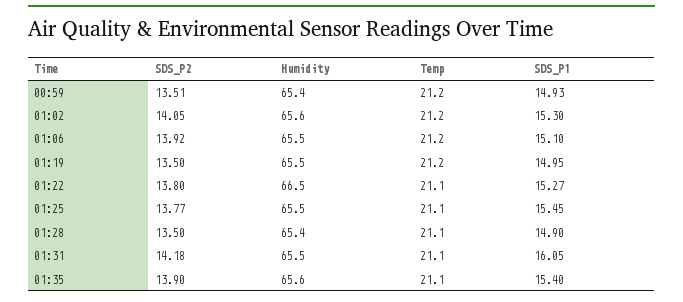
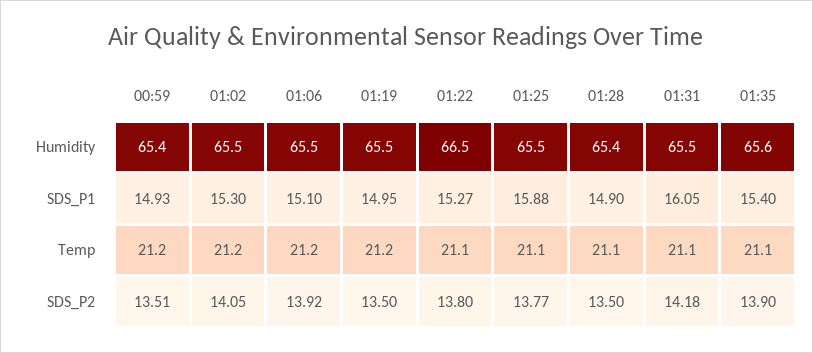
  {
    "SDS_P2": {
      "00:59": 13.51,
      "01:02": 14.05,
      "01:06": 13.92,
      "01:19": 13.5,
      "01:22": 13.8,
      "01:25": 13.77,
      "01:28": 13.5,
      "01:31": 14.18,
      "01:35": 13.9
    },
    "Humidity": {
      "00:59": 65.4,
-     "01:02": 65.6,
+     "01:02": 65.5,
      "01:06": 65.5,
      "01:19": 65.5,
      "01:22": 66.5,
      "01:25": 65.5,
      "01:28": 65.4,
      "01:31": 65.5,
      "01:35": 65.6
    },
    "Temp": {
      "00:59": 21.2,
      "01:02": 21.2,
      "01:06": 21.2,
      "01:19": 21.2,
      "01:22": 21.1,
      "01:25": 21.1,
      "01:28": 21.1,
      "01:31": 21.1,
      "01:35": 21.1
    },
    "SDS_P1": {
      "00:59": 14.93,
      "01:02": 15.3,
      "01:06": 15.1,
      "01:19": 14.95,
      "01:22": 15.27,
-     "01:25": 15.45,
+     "01:25": 15.88,
      "01:28": 14.9,
      "01:31": 16.05,
      "01:35": 15.4
    }
  }

